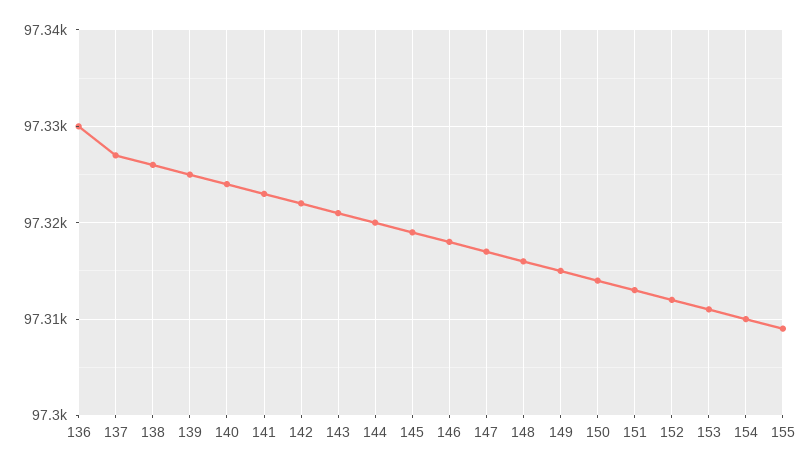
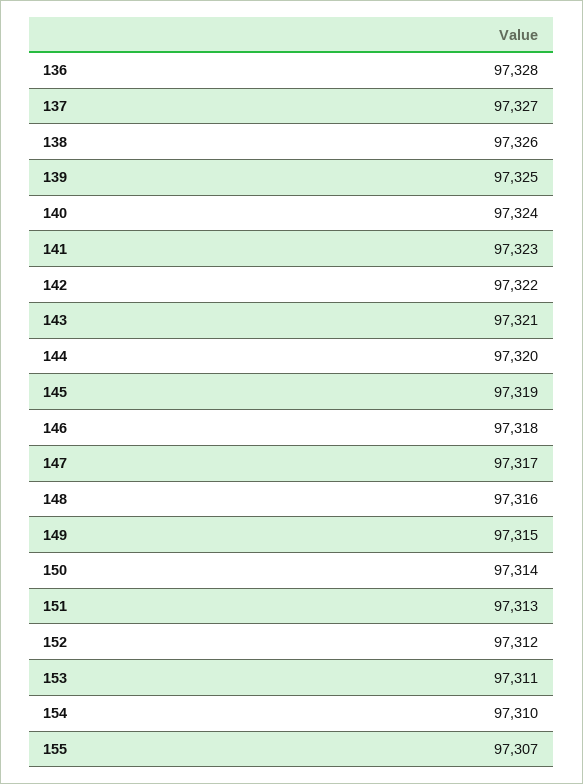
  {
-   "136": 97330,
+   "136": 97328,
    "137": 97327,
    "138": 97326,
    "139": 97325,
    "140": 97324,
    "141": 97323,
    "142": 97322,
    "143": 97321,
    "144": 97320,
    "145": 97319,
    "146": 97318,
    "147": 97317,
    "148": 97316,
    "149": 97315,
    "150": 97314,
    "151": 97313,
    "152": 97312,
    "153": 97311,
    "154": 97310,
-   "155": 97309
+   "155": 97307
  }

